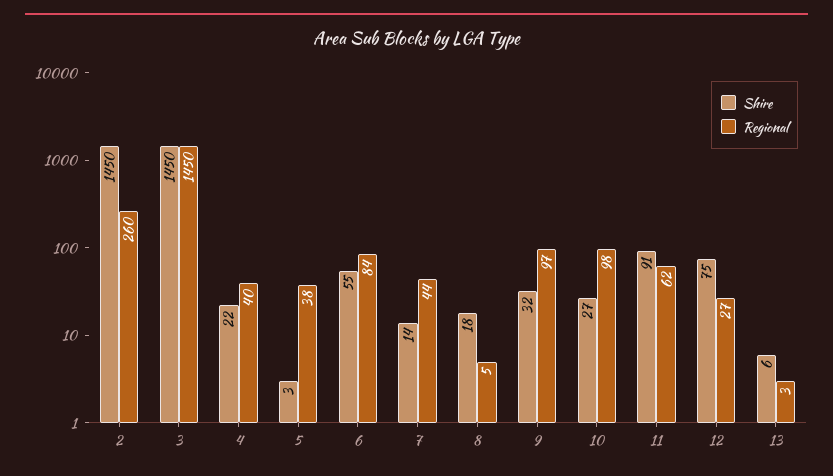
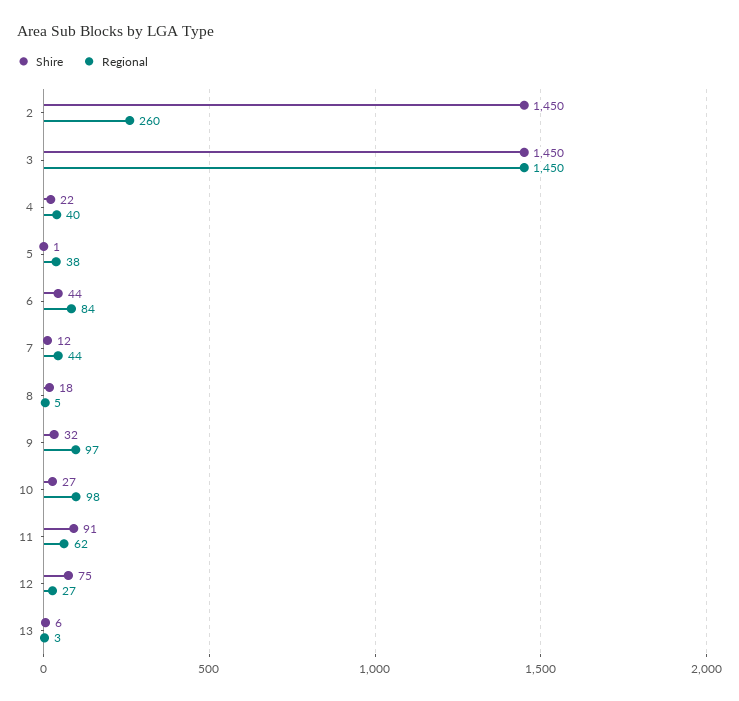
  {
    "Shire": {
      "2": 1450,
      "3": 1450,
      "4": 22,
-     "5": 3,
+     "5": 1,
-     "6": 55,
+     "6": 44,
-     "7": 14,
+     "7": 12,
      "8": 18,
      "9": 32,
      "10": 27,
      "11": 91,
      "12": 75,
      "13": 6
    },
    "Regional": {
      "2": 260,
      "3": 1450,
      "4": 40,
      "5": 38,
      "6": 84,
      "7": 44,
      "8": 5,
      "9": 97,
      "10": 98,
      "11": 62,
      "12": 27,
      "13": 3
    }
  }

